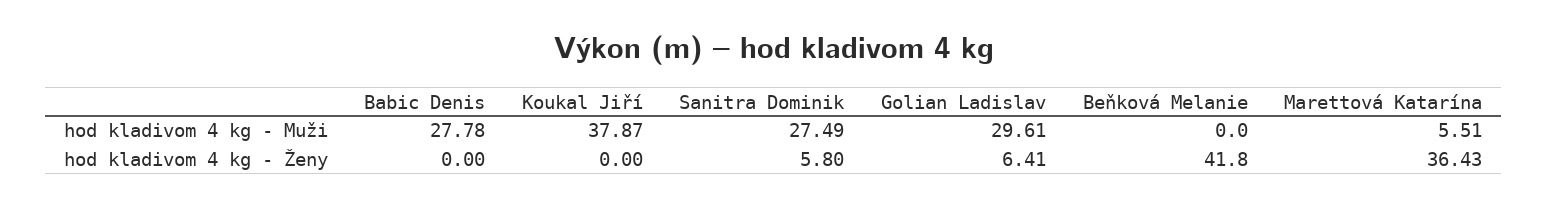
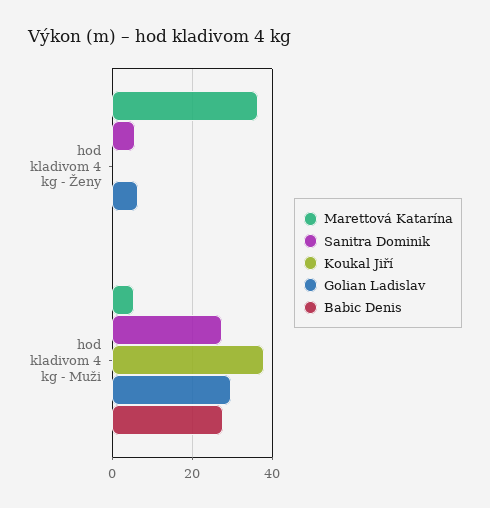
  {
    "Babic Denis": {
      "hod kladivom 4 kg - Muži": 27.78,
      "hod kladivom 4 kg - Ženy": 0
    },
    "Koukal Jiří": {
      "hod kladivom 4 kg - Muži": 37.87,
      "hod kladivom 4 kg - Ženy": 0
    },
    "Sanitra Dominik": {
      "hod kladivom 4 kg - Muži": 27.49,
      "hod kladivom 4 kg - Ženy": 5.8
    },
    "Golian Ladislav": {
      "hod kladivom 4 kg - Muži": 29.61,
      "hod kladivom 4 kg - Ženy": 6.41
    },
-   "Beňková Melanie": {
-     "hod kladivom 4 kg - Muži": 0,
-     "hod kladivom 4 kg - Ženy": 41.8
-   },
    "Marettová Katarína": {
      "hod kladivom 4 kg - Muži": 5.51,
      "hod kladivom 4 kg - Ženy": 36.43
    }
  }

